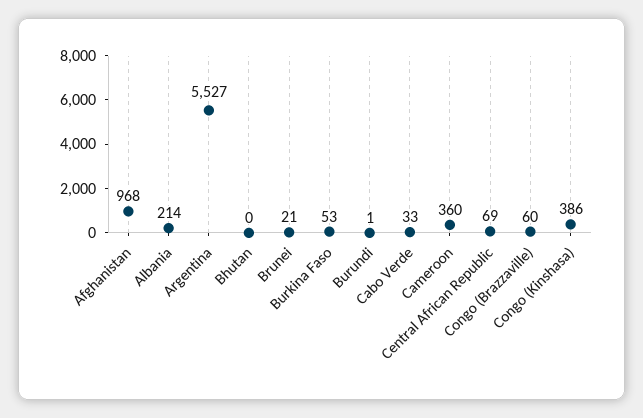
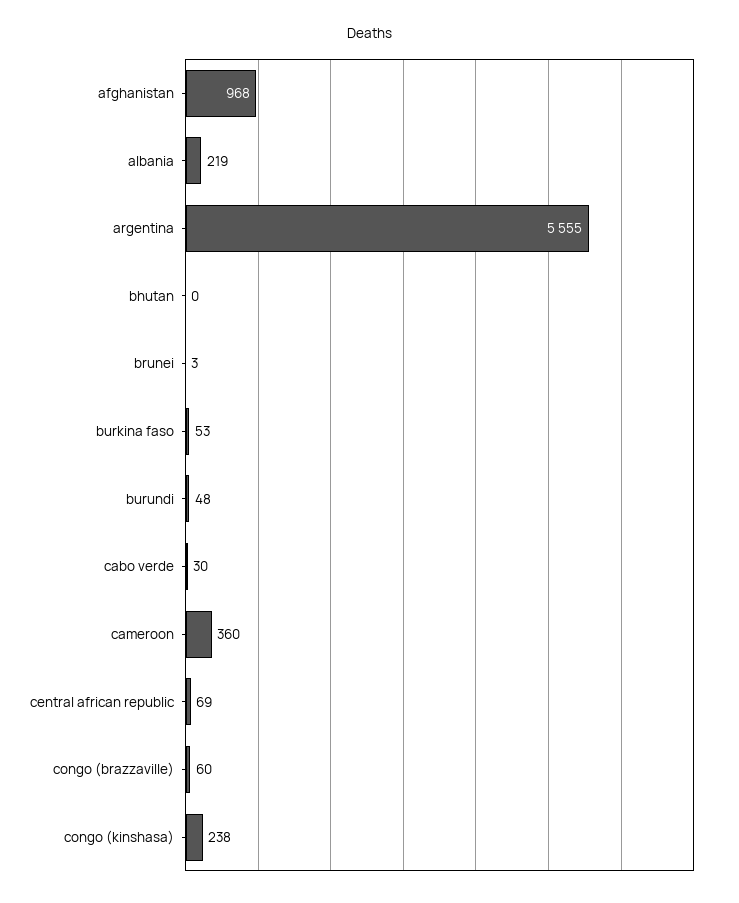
  {
    "Afghanistan": 968,
-   "Albania": 214,
+   "Albania": 219,
-   "Argentina": 5527,
+   "Argentina": 5555,
    "Bhutan": 0,
-   "Brunei": 21,
+   "Brunei": 3,
    "Burkina Faso": 53,
-   "Burundi": 1,
+   "Burundi": 48,
-   "Cabo Verde": 33,
+   "Cabo Verde": 30,
    "Cameroon": 360,
    "Central African Republic": 69,
    "Congo (Brazzaville)": 60,
-   "Congo (Kinshasa)": 386
+   "Congo (Kinshasa)": 238
  }

